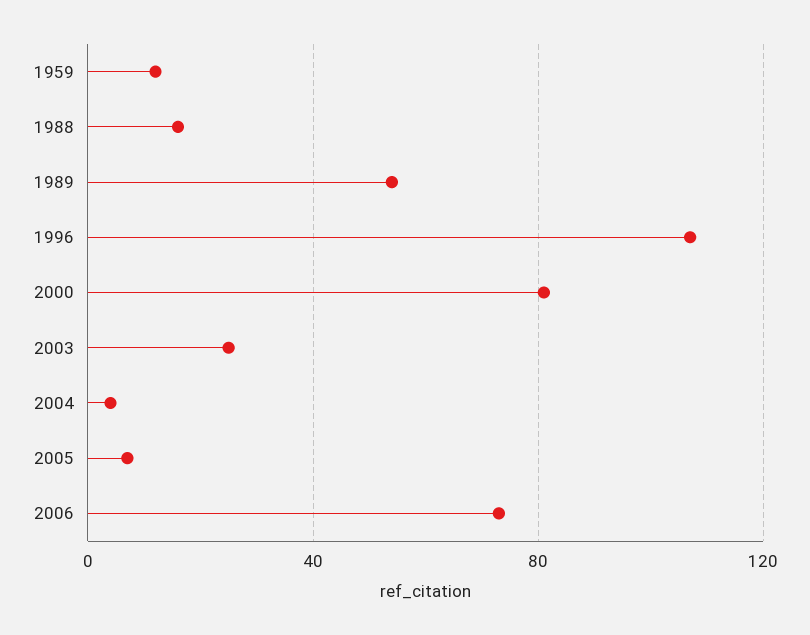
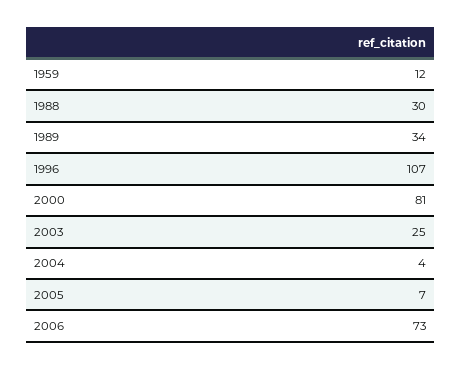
  {
    "1959": 12,
-   "1988": 15,
+   "1988": 30,
-   "1989": 55,
+   "1989": 34,
    "1996": 107,
    "2000": 81,
    "2003": 25,
    "2004": 4,
    "2005": 7,
    "2006": 73
  }

